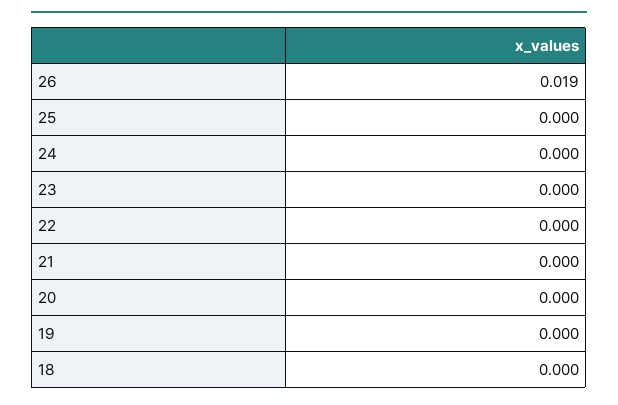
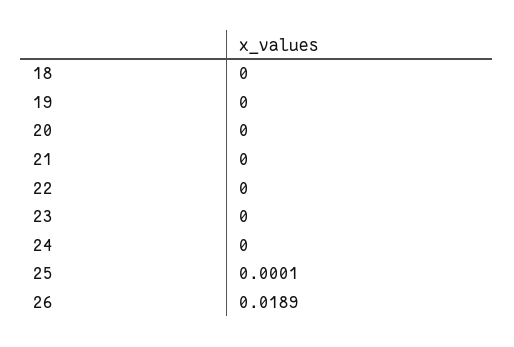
  {
-   "26": 0.019,
+   "26": 0.0189,
-   "25": 0,
+   "25": 0.0001,
    "24": 0,
    "23": 0,
    "22": 0,
    "21": 0,
    "20": 0,
    "19": 0,
    "18": 0
  }

